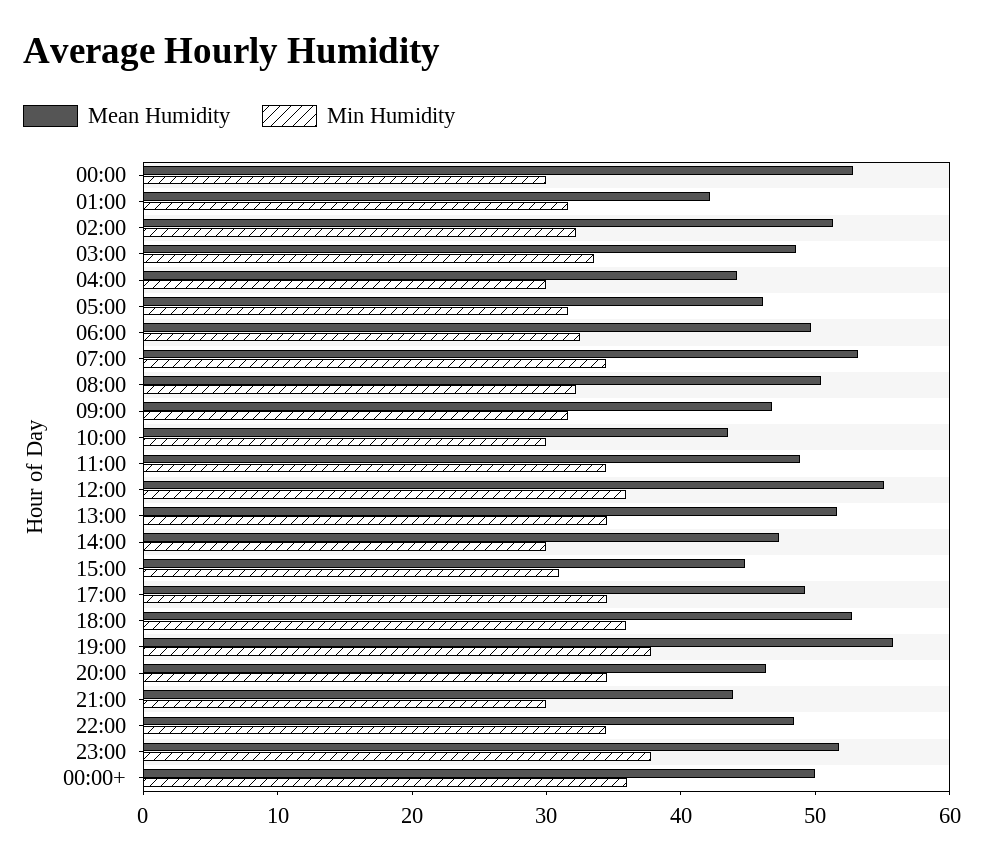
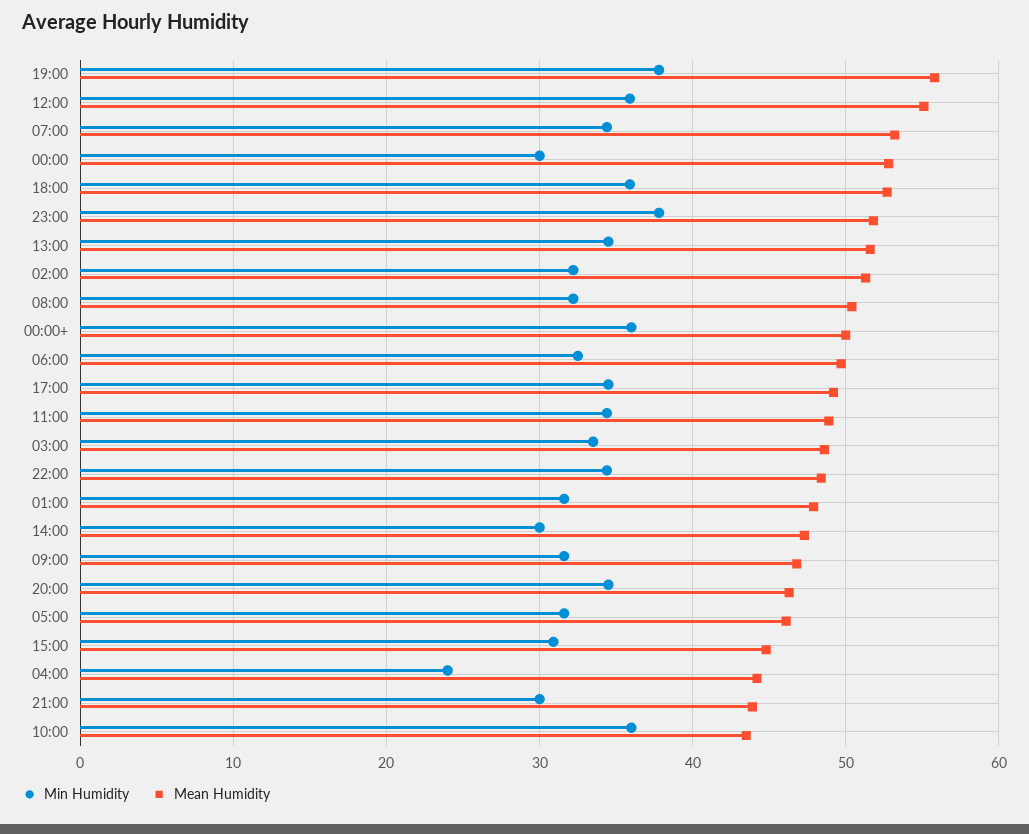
  {
    "Mean Humidity": {
      "00:00": 53,
-     "01:00": 42,
+     "01:00": 48,
      "02:00": 51,
      "03:00": 49,
      "04:00": 44,
      "05:00": 46,
      "06:00": 50,
      "07:00": 53,
      "08:00": 50,
      "09:00": 47,
      "10:00": 44,
      "11:00": 49,
      "12:00": 55,
      "13:00": 52,
      "14:00": 47,
      "15:00": 45,
      "17:00": 49,
      "18:00": 53,
      "19:00": 56,
      "20:00": 46,
      "21:00": 44,
      "22:00": 48,
      "23:00": 52,
      "00:00+": 50
    },
    "Min Humidity": {
      "00:00": 30,
      "01:00": 32,
      "02:00": 32,
      "03:00": 34,
-     "04:00": 30,
+     "04:00": 24,
      "05:00": 32,
      "06:00": 33,
      "07:00": 34,
      "08:00": 32,
      "09:00": 32,
-     "10:00": 30,
+     "10:00": 36,
      "11:00": 34,
      "12:00": 36,
      "13:00": 35,
      "14:00": 30,
      "15:00": 31,
      "17:00": 35,
      "18:00": 36,
      "19:00": 38,
      "20:00": 35,
      "21:00": 30,
      "22:00": 34,
      "23:00": 38,
      "00:00+": 36
    }
  }

